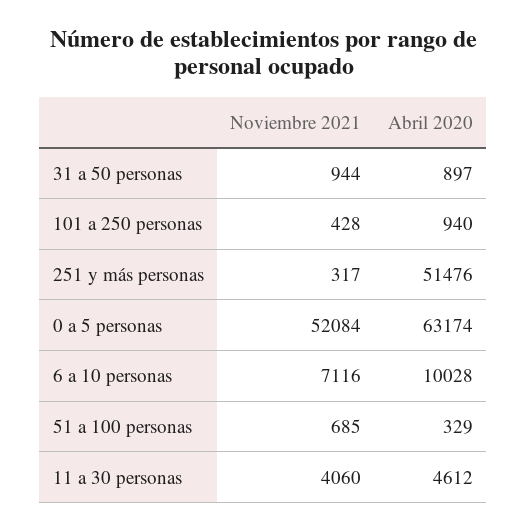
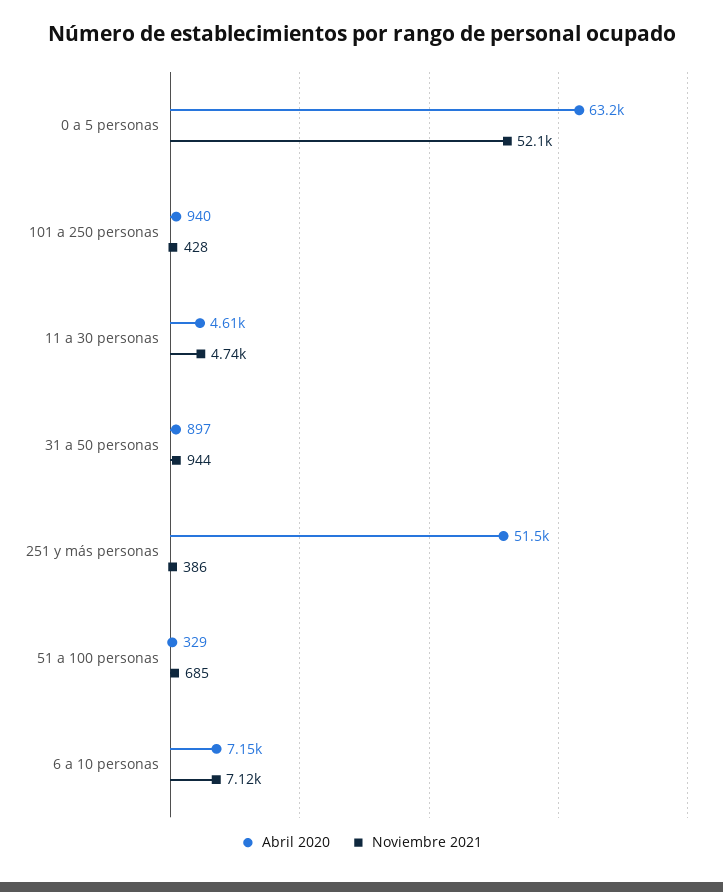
  {
    "Noviembre 2021": {
      "31 a 50 personas": 944,
      "101 a 250 personas": 428,
-     "251 y más personas": 317,
+     "251 y más personas": 386,
      "0 a 5 personas": 52084,
      "6 a 10 personas": 7116,
      "51 a 100 personas": 685,
-     "11 a 30 personas": 4060
+     "11 a 30 personas": 4740
    },
    "Abril 2020": {
      "31 a 50 personas": 897,
      "101 a 250 personas": 940,
      "251 y más personas": 51476,
      "0 a 5 personas": 63174,
-     "6 a 10 personas": 10028,
+     "6 a 10 personas": 7150,
      "51 a 100 personas": 329,
      "11 a 30 personas": 4612
    }
  }

